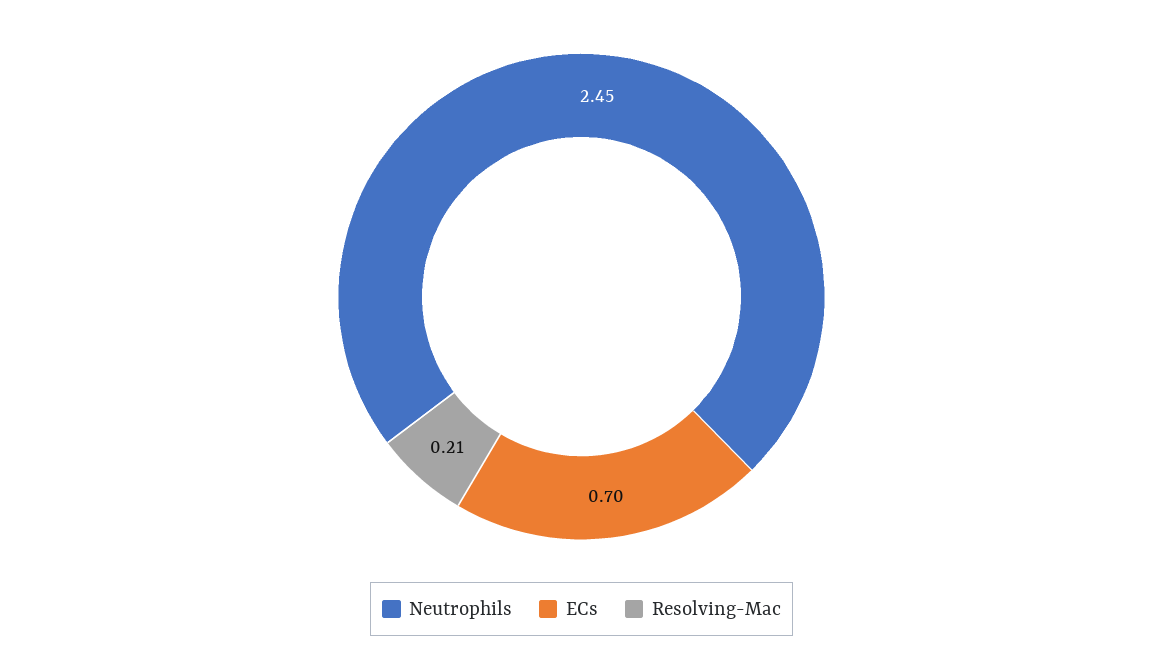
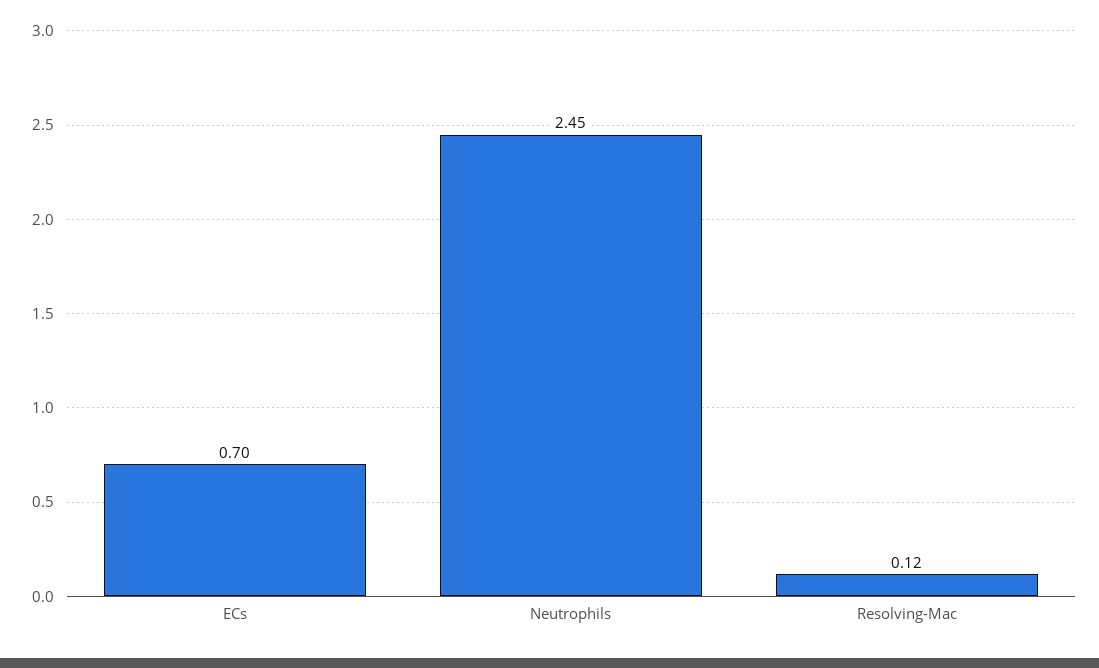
  {
    "Neutrophils": 2.45,
    "ECs": 0.7,
-   "Resolving-Mac": 0.21
+   "Resolving-Mac": 0.12
  }

